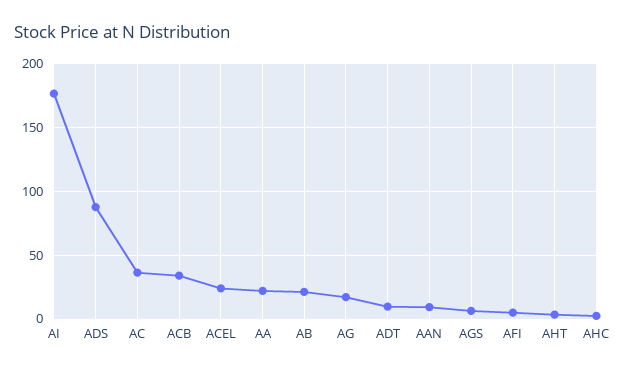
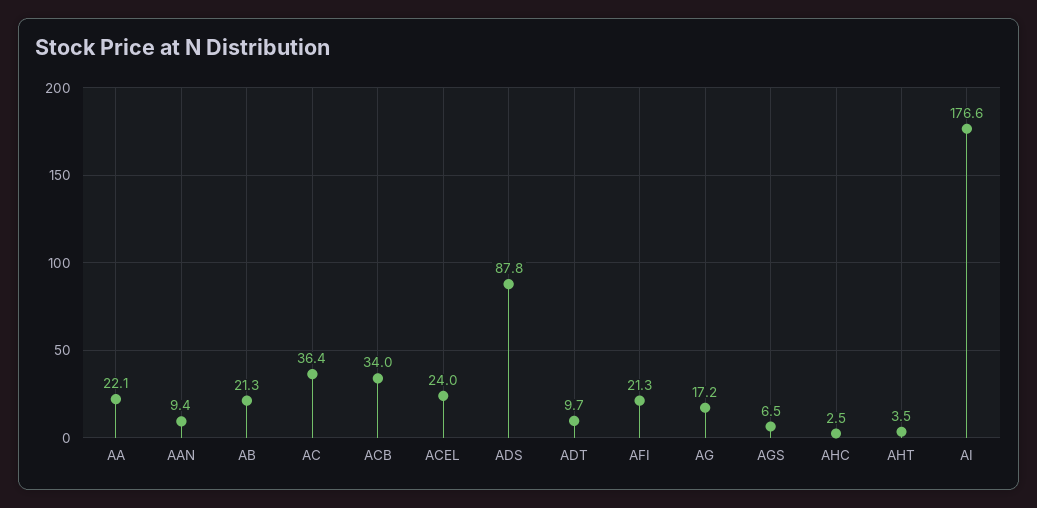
  {
    "AI": 176.6,
    "ADS": 87.8,
    "AC": 36.4,
    "ACB": 34,
    "ACEL": 24,
    "AA": 22.1,
    "AB": 21.3,
    "AG": 17.2,
    "ADT": 9.7,
    "AAN": 9.4,
    "AGS": 6.5,
-   "AFI": 5,
+   "AFI": 21.3,
    "AHT": 3.5,
    "AHC": 2.5
  }

